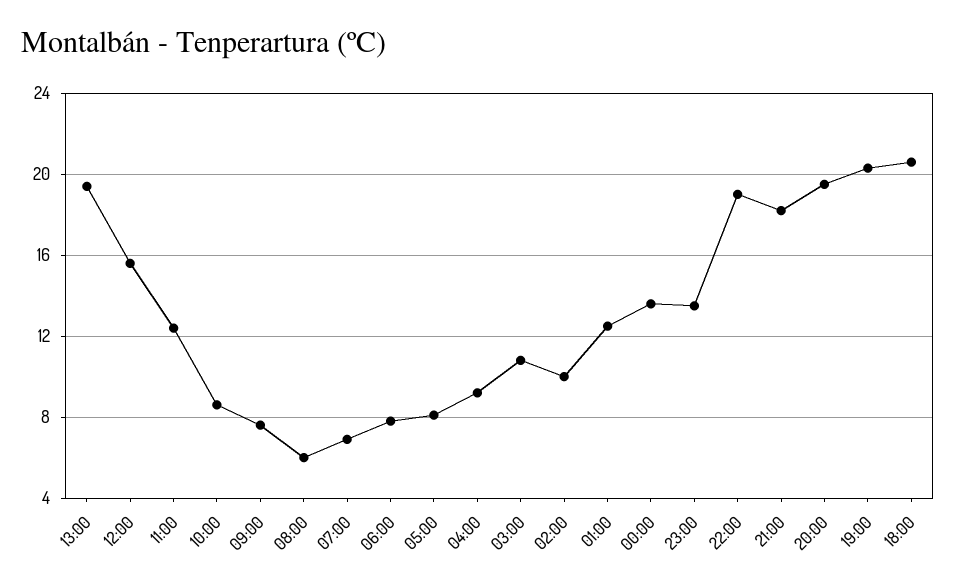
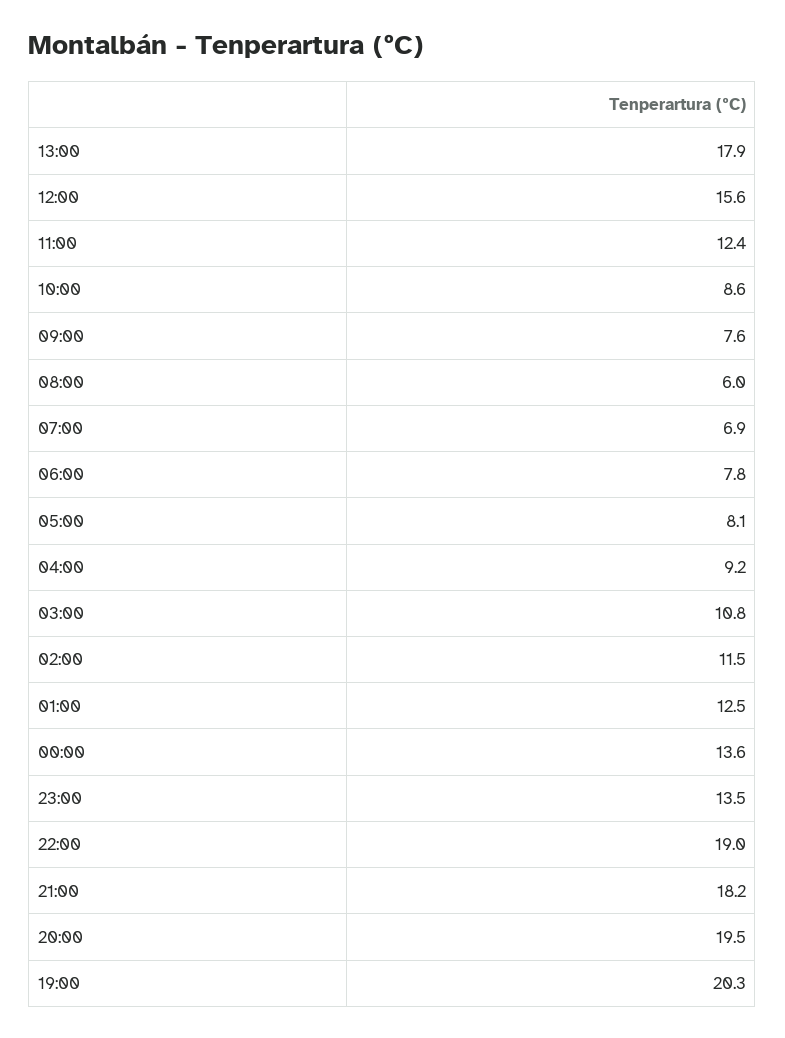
  {
-   "13:00": 19.5,
+   "13:00": 17.9,
    "12:00": 15.6,
    "11:00": 12.4,
    "10:00": 8.6,
    "09:00": 7.6,
    "08:00": 6,
    "07:00": 6.9,
    "06:00": 7.8,
    "05:00": 8.1,
    "04:00": 9.2,
    "03:00": 10.8,
-   "02:00": 10,
+   "02:00": 11.5,
    "01:00": 12.5,
    "00:00": 13.6,
    "23:00": 13.5,
    "22:00": 19,
    "21:00": 18.2,
    "20:00": 19.5,
-   "19:00": 20.3,
+   "19:00": 20.3
-   "18:00": 20.5
  }

